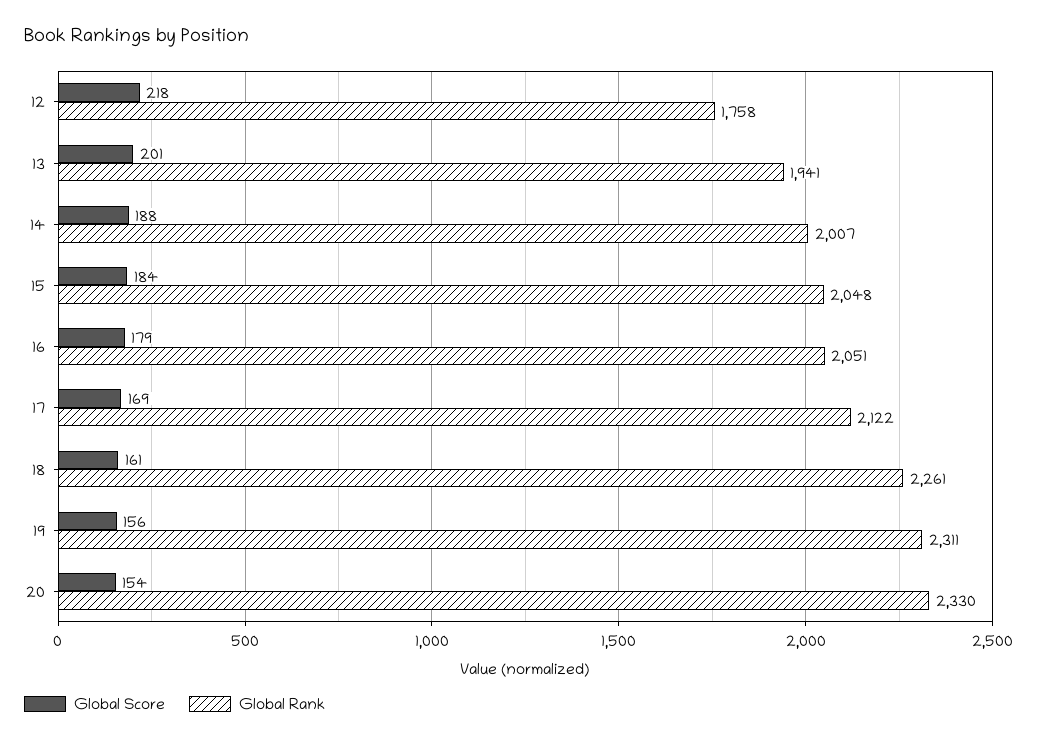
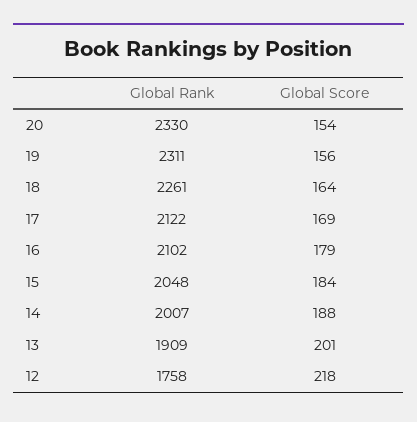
  {
    "Global Score": {
      "12": 218,
      "13": 201,
      "14": 188,
      "15": 184,
      "16": 179,
      "17": 169,
-     "18": 161,
+     "18": 164,
      "19": 156,
      "20": 154
    },
    "Global Rank": {
      "12": 1758,
-     "13": 1941,
+     "13": 1909,
      "14": 2007,
      "15": 2048,
-     "16": 2051,
+     "16": 2102,
      "17": 2122,
      "18": 2261,
      "19": 2311,
      "20": 2330
    }
  }

